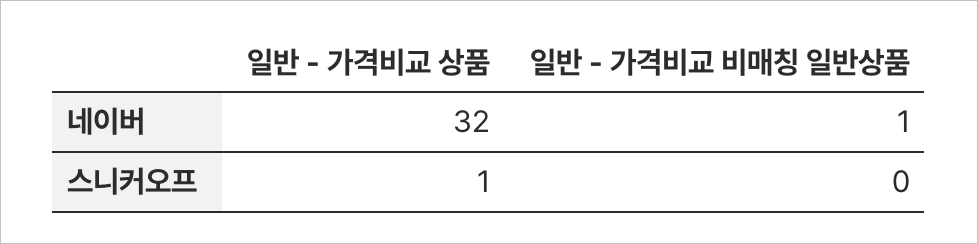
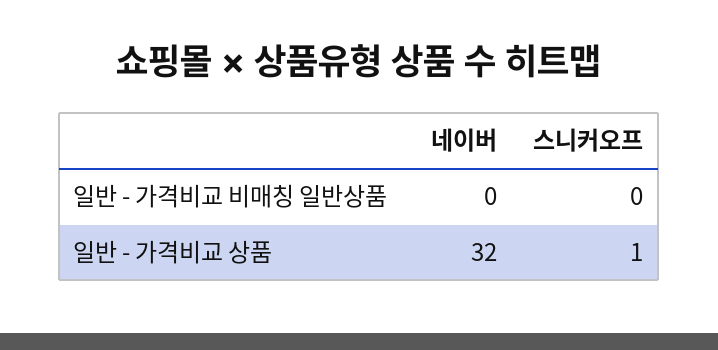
  {
    "일반 - 가격비교 상품": {
      "네이버": 32,
      "스니커오프": 1
    },
    "일반 - 가격비교 비매칭 일반상품": {
-     "네이버": 1,
+     "네이버": 0,
      "스니커오프": 0
    }
  }

